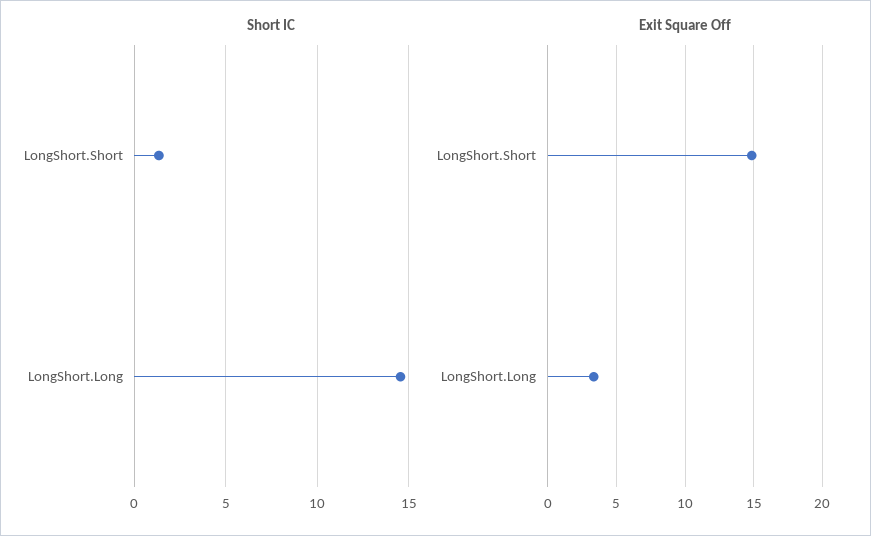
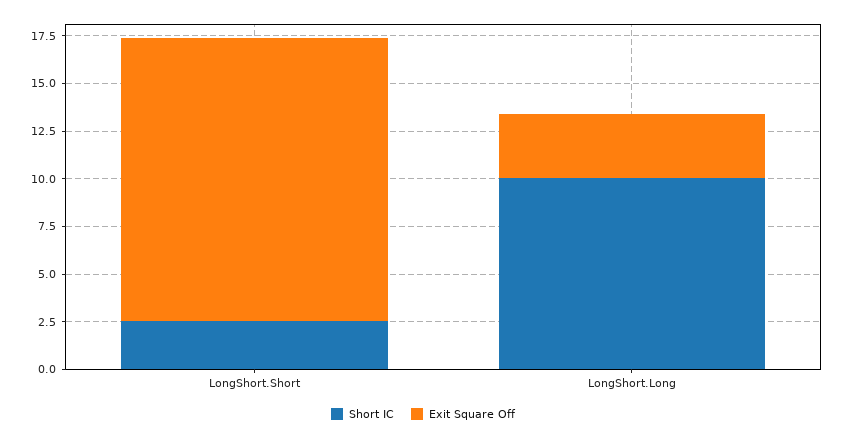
  {
    "Short IC": {
-     "LongShort.Short": 1.5,
+     "LongShort.Short": 2.5,
-     "LongShort.Long": 14.5
+     "LongShort.Long": 10
    },
    "Exit Square Off": {
      "LongShort.Short": 15,
      "LongShort.Long": 3.5
    }
  }

